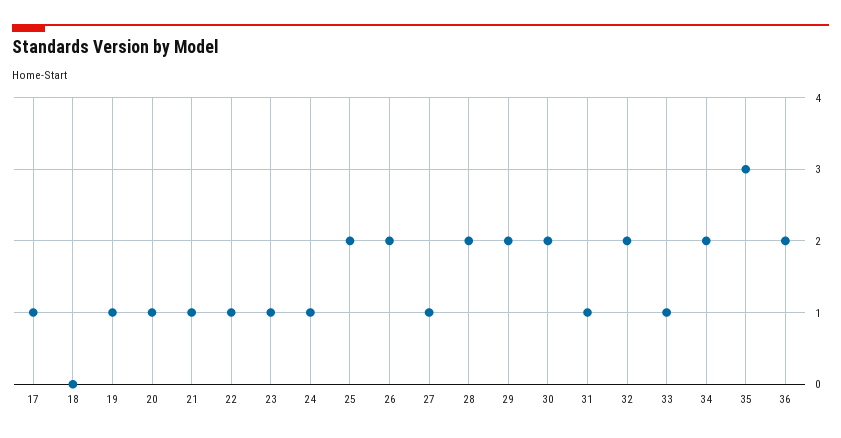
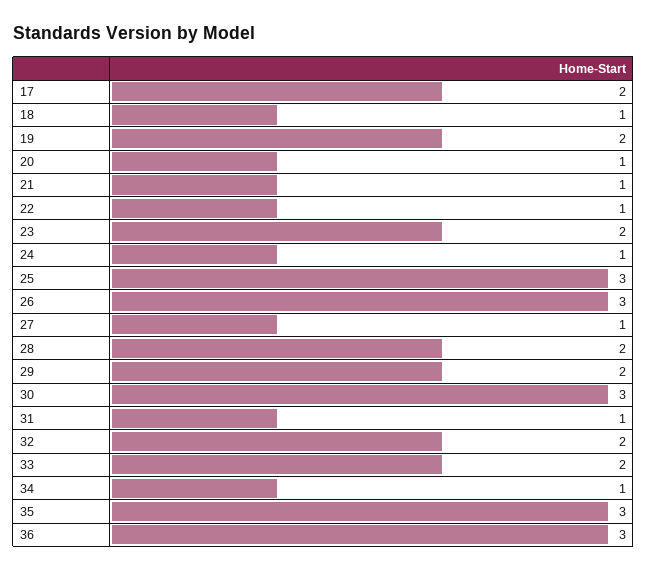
  {
-   "17": 1,
+   "17": 2,
-   "18": 0,
+   "18": 1,
-   "19": 1,
+   "19": 2,
    "20": 1,
    "21": 1,
    "22": 1,
-   "23": 1,
+   "23": 2,
    "24": 1,
-   "25": 2,
+   "25": 3,
-   "26": 2,
+   "26": 3,
    "27": 1,
    "28": 2,
    "29": 2,
-   "30": 2,
+   "30": 3,
    "31": 1,
    "32": 2,
-   "33": 1,
+   "33": 2,
-   "34": 2,
+   "34": 1,
    "35": 3,
-   "36": 2
+   "36": 3
  }

